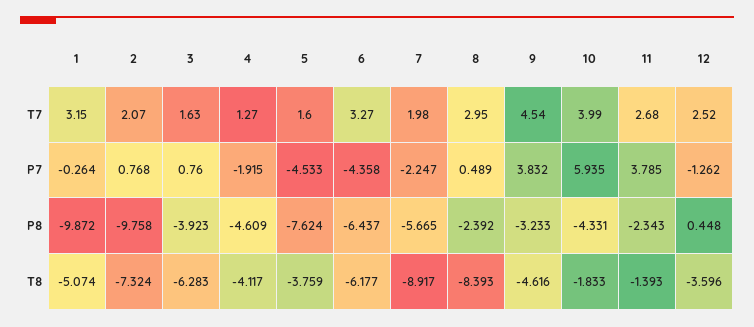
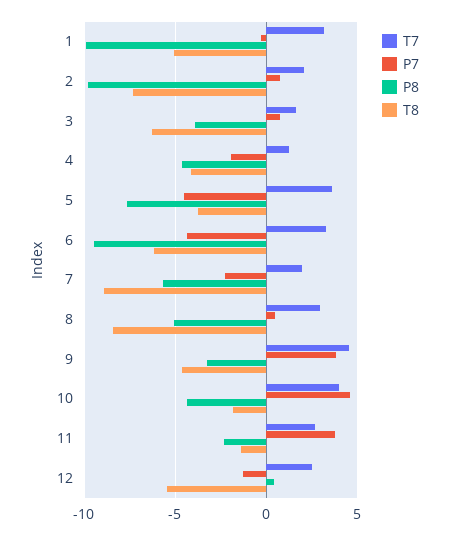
  {
    "T7": {
      "1": 3.15,
      "2": 2.07,
      "3": 1.63,
      "4": 1.27,
-     "5": 1.6,
+     "5": 3.5,
      "6": 3.27,
      "7": 1.98,
      "8": 2.95,
      "9": 4.54,
      "10": 3.99,
      "11": 2.68,
      "12": 2.52
    },
    "P7": {
      "1": -0.264,
      "2": 0.768,
      "3": 0.76,
      "4": -1.915,
      "5": -4.533,
      "6": -4.358,
      "7": -2.247,
      "8": 0.489,
      "9": 3.832,
-     "10": 5.935,
+     "10": 4.5,
      "11": 3.785,
      "12": -1.262
    },
    "P8": {
      "1": -9.872,
      "2": -9.758,
      "3": -3.923,
      "4": -4.609,
      "5": -7.624,
-     "6": -6.437,
+     "6": -9.5,
      "7": -5.665,
-     "8": -2.392,
+     "8": -5,
      "9": -3.233,
      "10": -4.331,
      "11": -2.343,
      "12": 0.448
    },
    "T8": {
      "1": -5.074,
      "2": -7.324,
      "3": -6.283,
      "4": -4.117,
      "5": -3.759,
      "6": -6.177,
      "7": -8.917,
      "8": -8.393,
      "9": -4.616,
      "10": -1.833,
      "11": -1.393,
-     "12": -3.596
+     "12": -5.5
    }
  }

